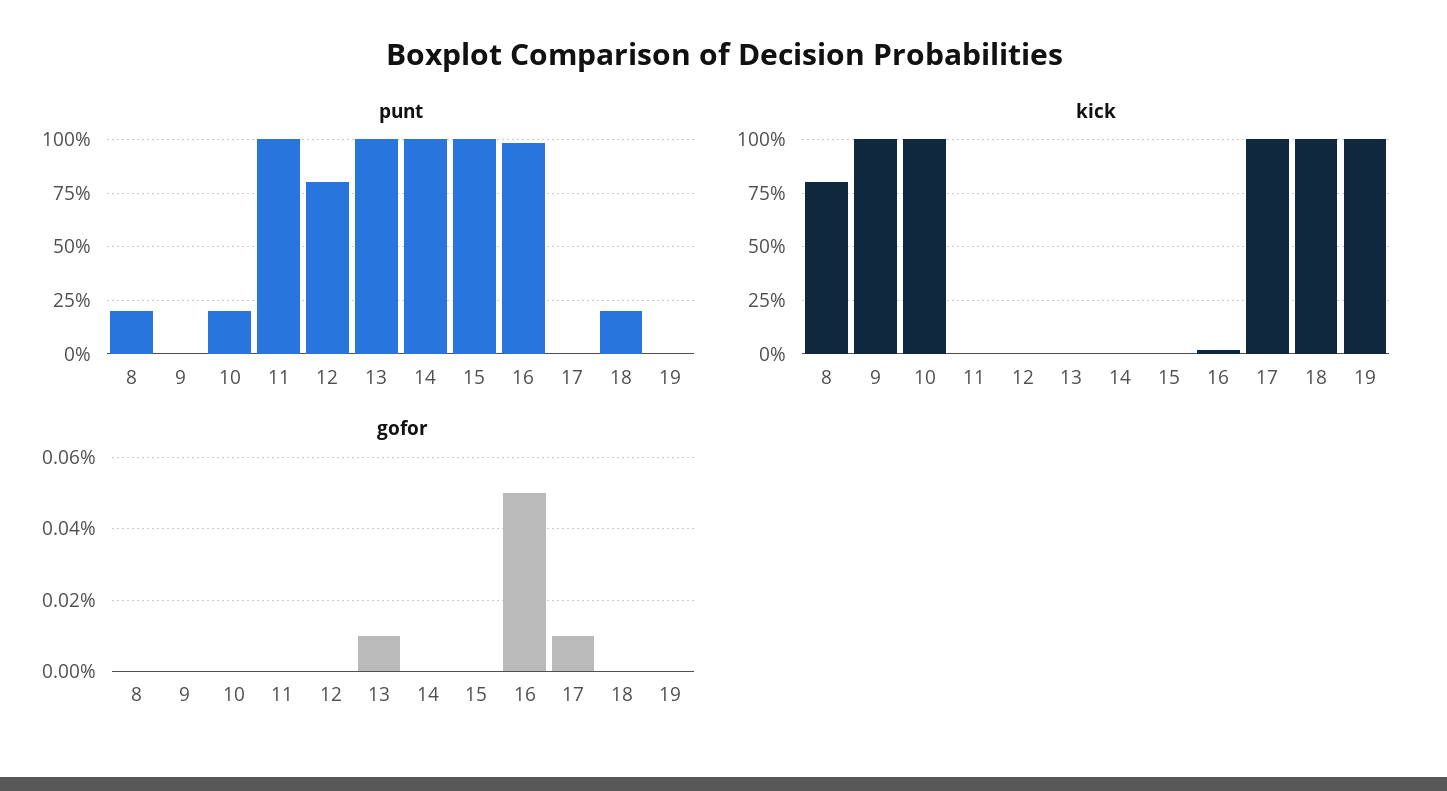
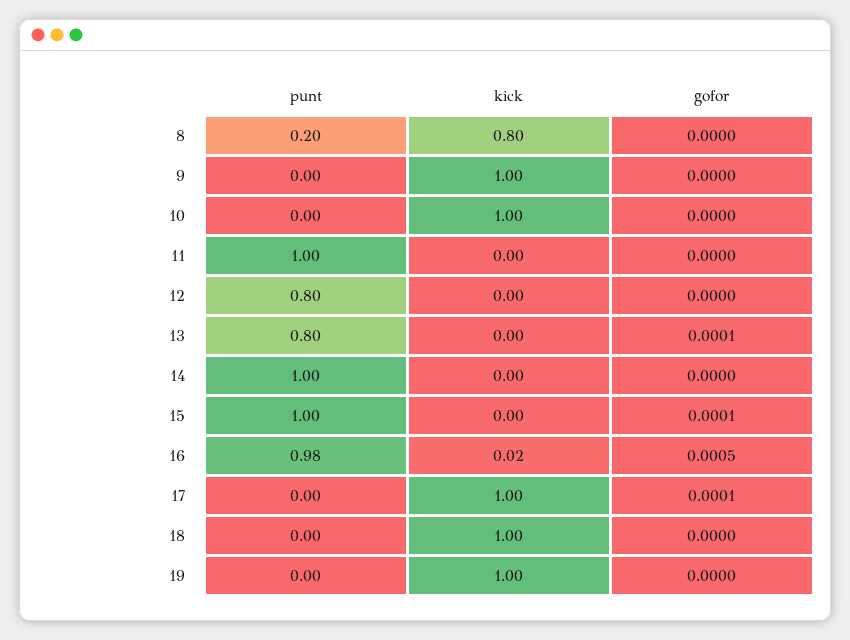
  {
    "punt": {
      "8": 0.2,
      "9": 0,
-     "10": 0.2,
+     "10": 0,
      "11": 1,
      "12": 0.8,
-     "13": 1,
+     "13": 0.8,
      "14": 1,
      "15": 1,
      "16": 0.98,
      "17": 0,
-     "18": 0.2,
+     "18": 0,
      "19": 0
    },
    "kick": {
      "8": 0.8,
      "9": 1,
      "10": 1,
      "11": 0,
      "12": 0,
      "13": 0,
      "14": 0,
      "15": 0,
      "16": 0.02,
      "17": 1,
      "18": 1,
      "19": 1
    },
    "gofor": {
      "8": 0,
      "9": 0,
      "10": 0,
      "11": 0,
      "12": 0,
      "13": 0.0001,
      "14": 0,
-     "15": 0,
+     "15": 0.0001,
      "16": 0.0005,
      "17": 0.0001,
      "18": 0,
      "19": 0
    }
  }

